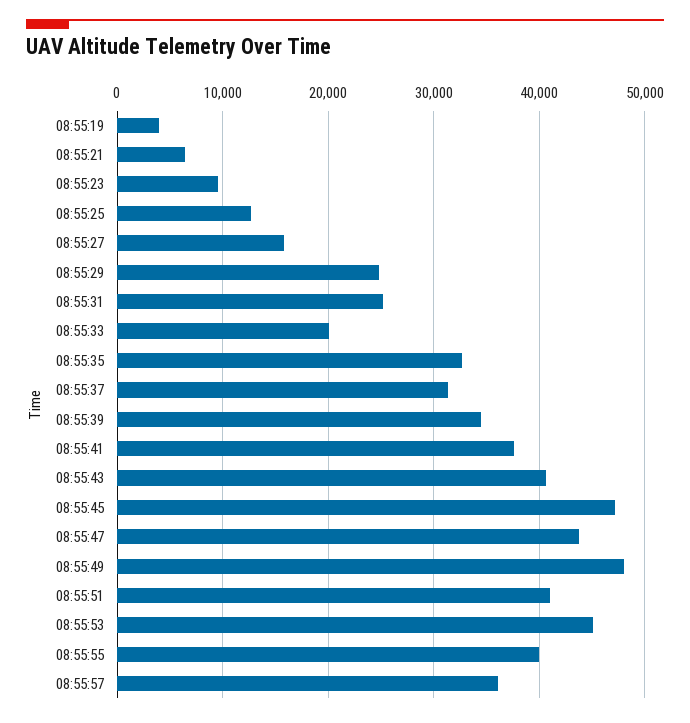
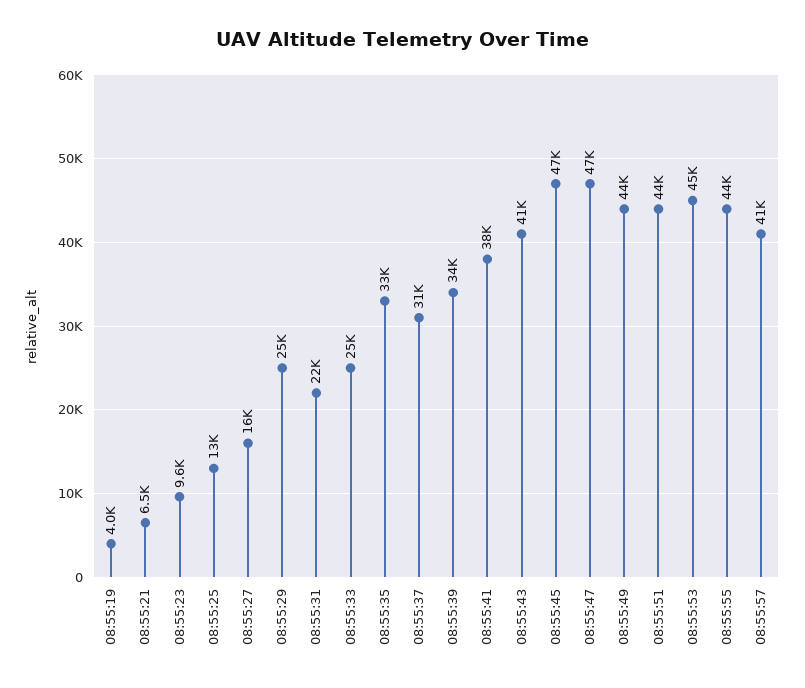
  {
    "08:55:19": 4000,
    "08:55:21": 6500,
    "08:55:23": 9600,
    "08:55:25": 13000,
    "08:55:27": 16000,
    "08:55:29": 25000,
-   "08:55:31": 25000,
+   "08:55:31": 22000,
-   "08:55:33": 20000,
+   "08:55:33": 25000,
    "08:55:35": 33000,
    "08:55:37": 31000,
    "08:55:39": 34000,
    "08:55:41": 38000,
    "08:55:43": 41000,
    "08:55:45": 47000,
-   "08:55:47": 44000,
+   "08:55:47": 47000,
-   "08:55:49": 48000,
+   "08:55:49": 44000,
-   "08:55:51": 41000,
+   "08:55:51": 44000,
    "08:55:53": 45000,
-   "08:55:55": 40000,
+   "08:55:55": 44000,
-   "08:55:57": 36000
+   "08:55:57": 41000
  }

